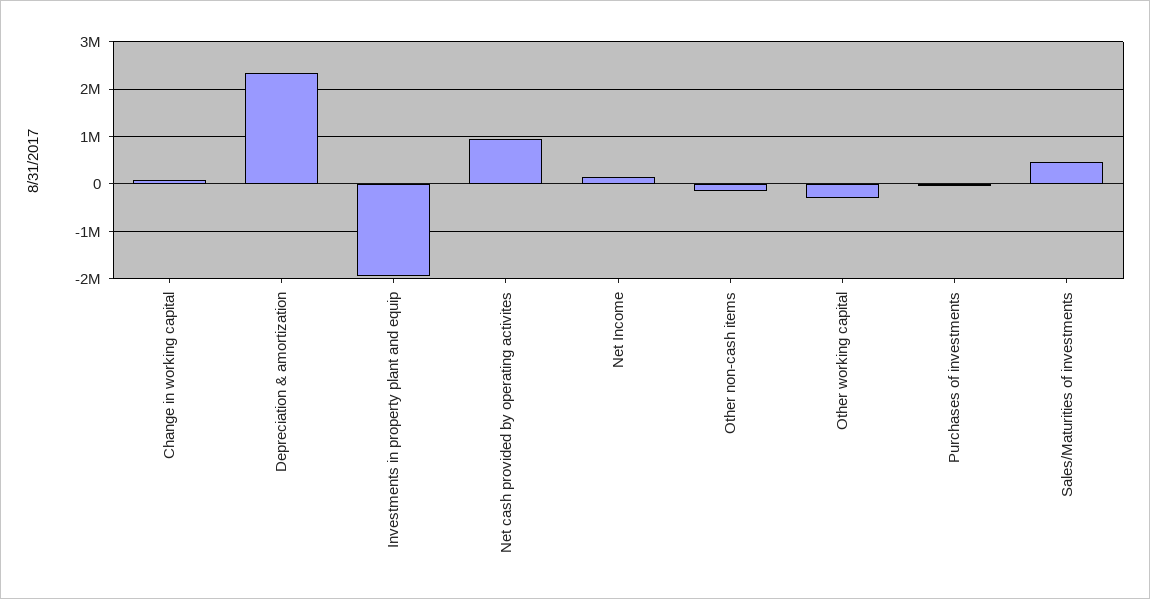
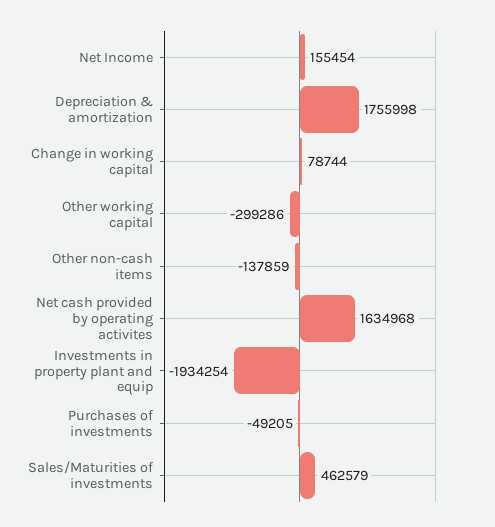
  {
    "Change in working capital": 78744,
-   "Depreciation & amortization": 2400000,
+   "Depreciation & amortization": 1755998,
    "Investments in property plant and equip": -1934254,
-   "Net cash provided by operating activites": 1000000,
+   "Net cash provided by operating activites": 1634968,
    "Net Income": 155454,
    "Other non-cash items": -137859,
    "Other working capital": -299286,
    "Purchases of investments": -49205,
    "Sales/Maturities of investments": 462579
  }

